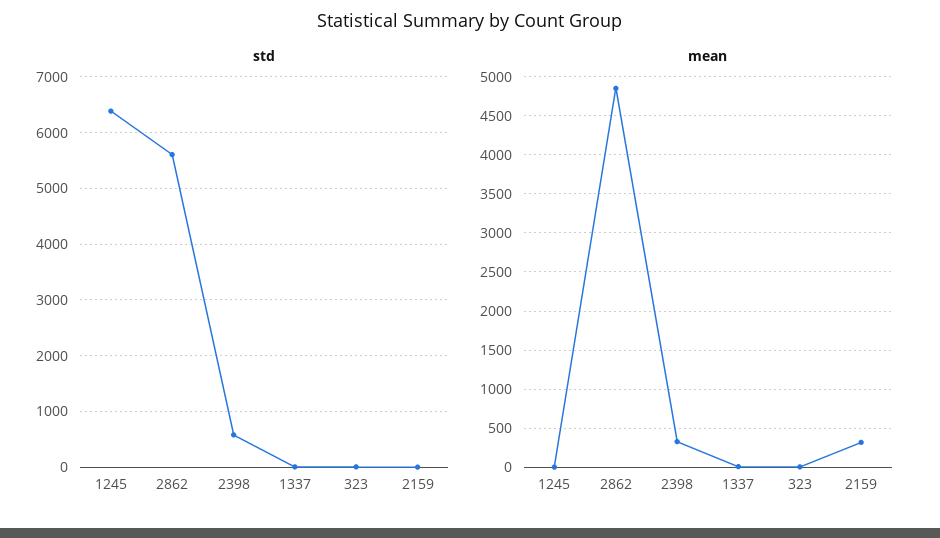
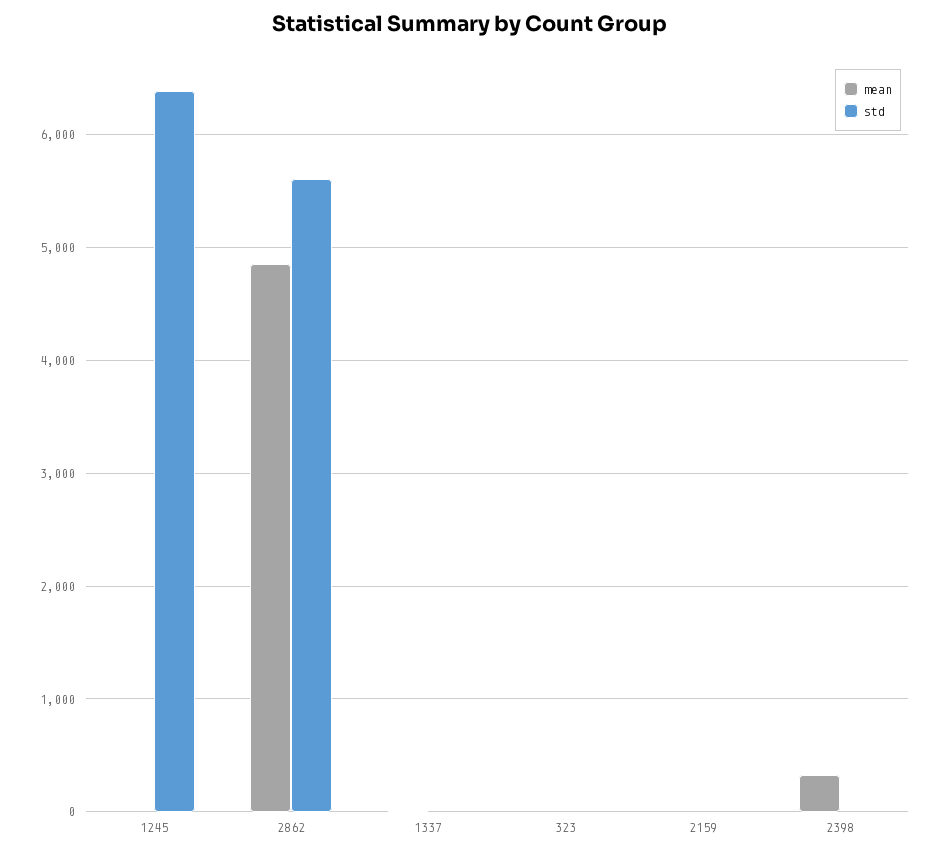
  {
    "std": {
      "1245": 6400,
      "2862": 5600,
-     "2398": 600,
+     "2398": 0,
      "1337": 0,
      "323": 0,
      "2159": 0
    },
    "mean": {
      "1245": 0,
      "2862": 4900,
      "2398": 300,
      "1337": 0,
      "323": 0,
-     "2159": 300
+     "2159": 0
    }
  }

